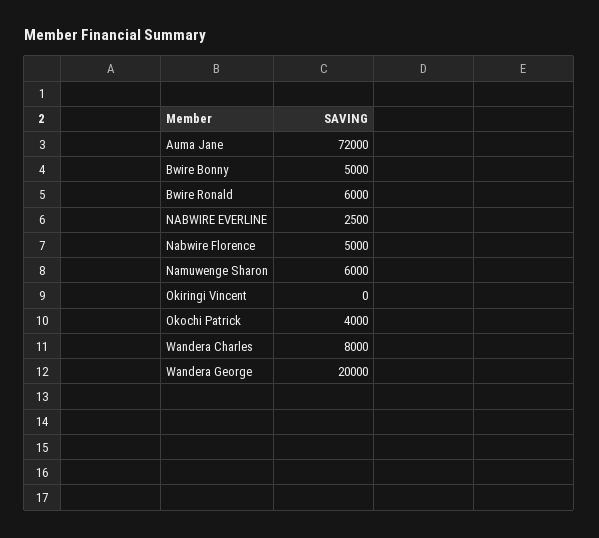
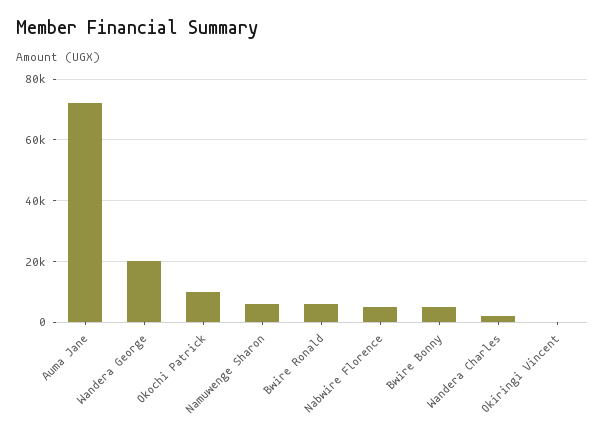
  {
    "Auma Jane": 72000,
    "Bwire Bonny": 5000,
    "Bwire Ronald": 6000,
-   "NABWIRE EVERLINE": 2500,
    "Nabwire Florence": 5000,
    "Namuwenge Sharon": 6000,
    "Okiringi Vincent": 0,
-   "Okochi Patrick": 4000,
+   "Okochi Patrick": 10000,
-   "Wandera Charles": 8000,
+   "Wandera Charles": 2000,
    "Wandera George": 20000
  }

